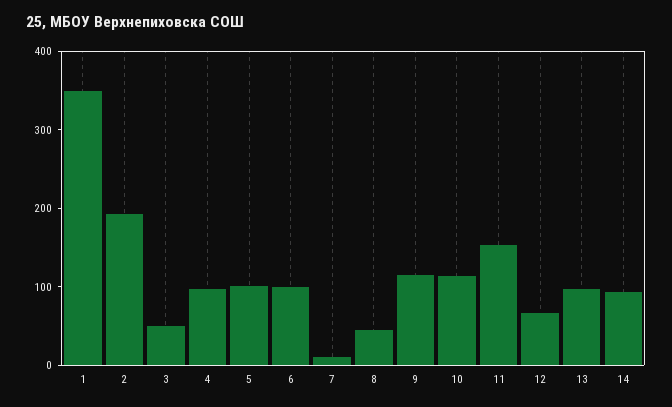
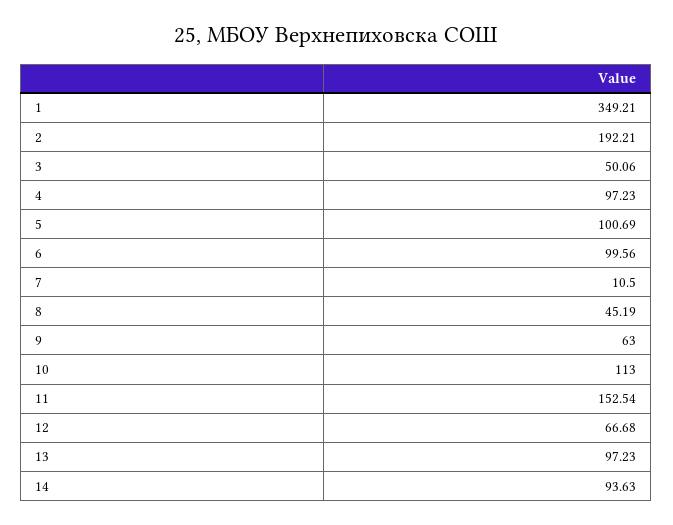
  {
    "1": 349.21,
    "2": 192.21,
    "3": 50.06,
    "4": 97.23,
    "5": 100.69,
    "6": 99.56,
    "7": 10.5,
    "8": 45.19,
-   "9": 120,
+   "9": 63,
    "10": 113,
    "11": 152.54,
    "12": 66.68,
    "13": 97.23,
    "14": 93.63
  }

